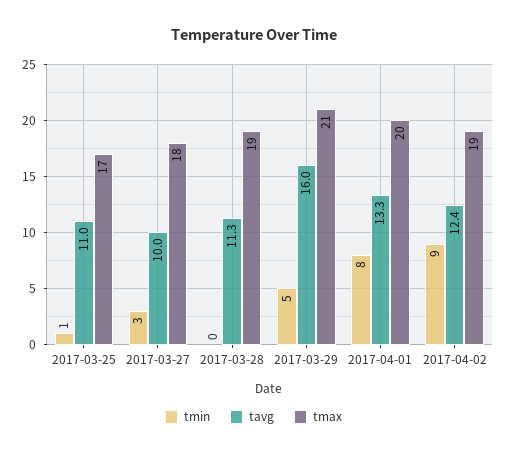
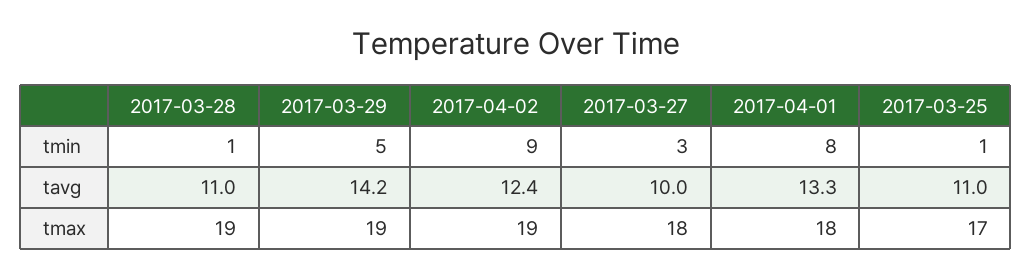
  {
    "tmin": {
      "2017-03-25": 1,
      "2017-03-27": 3,
-     "2017-03-28": 0,
+     "2017-03-28": 1,
      "2017-03-29": 5,
      "2017-04-01": 8,
      "2017-04-02": 9
    },
    "tavg": {
      "2017-03-25": 11,
      "2017-03-27": 10,
-     "2017-03-28": 11.3,
+     "2017-03-28": 11,
-     "2017-03-29": 16,
+     "2017-03-29": 14.2,
      "2017-04-01": 13.3,
      "2017-04-02": 12.4
    },
    "tmax": {
      "2017-03-25": 17,
      "2017-03-27": 18,
      "2017-03-28": 19,
-     "2017-03-29": 21,
+     "2017-03-29": 19,
-     "2017-04-01": 20,
+     "2017-04-01": 18,
      "2017-04-02": 19
    }
  }

